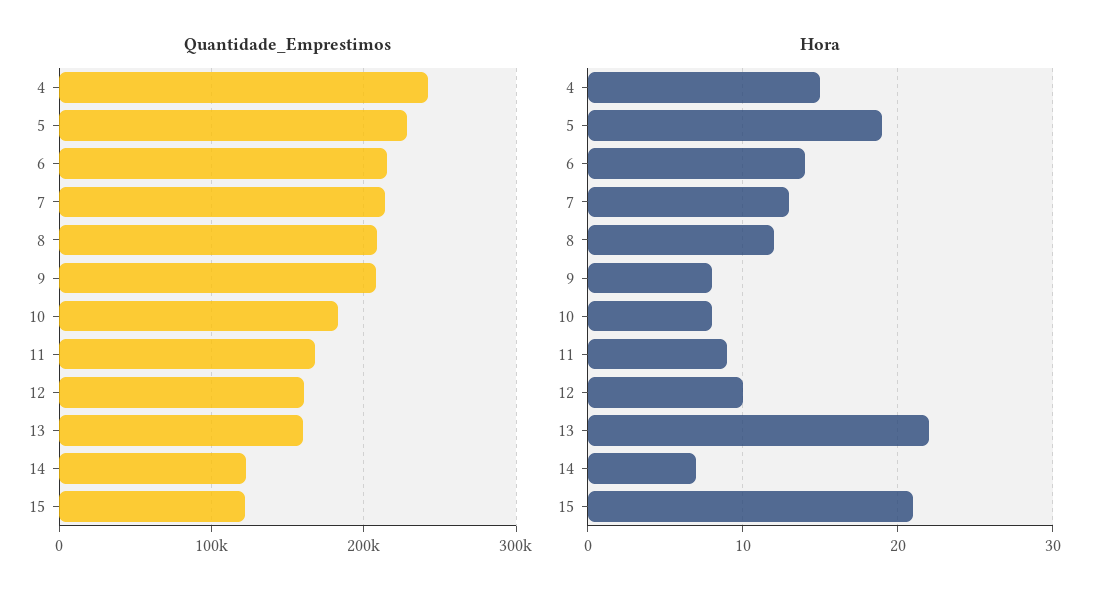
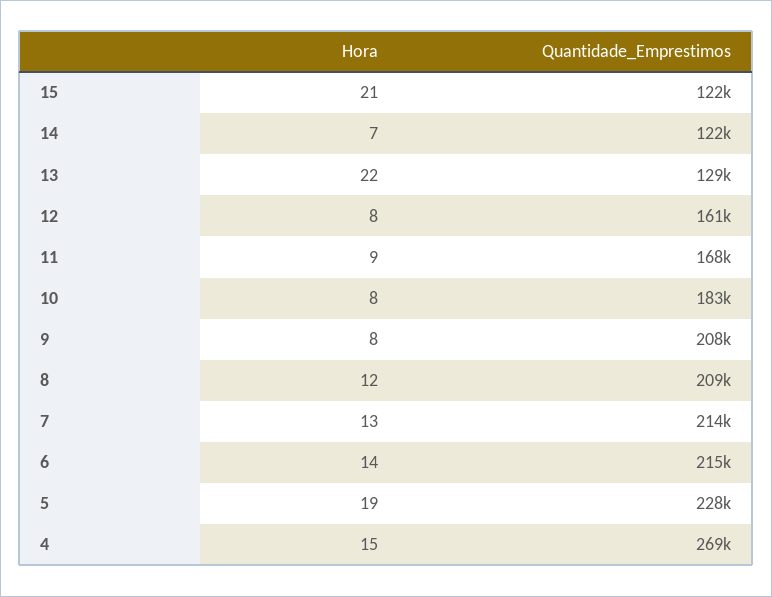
  {
    "Quantidade_Emprestimos": {
-     "4": 240000,
+     "4": 269000,
      "5": 228000,
      "6": 215000,
      "7": 214000,
      "8": 209000,
      "9": 208000,
      "10": 183000,
      "11": 168000,
      "12": 161000,
-     "13": 160000,
+     "13": 129000,
      "14": 122000,
      "15": 122000
    },
    "Hora": {
      "4": 15,
      "5": 19,
      "6": 14,
      "7": 13,
      "8": 12,
      "9": 8,
      "10": 8,
      "11": 9,
-     "12": 10,
+     "12": 8,
      "13": 22,
      "14": 7,
      "15": 21
    }
  }

